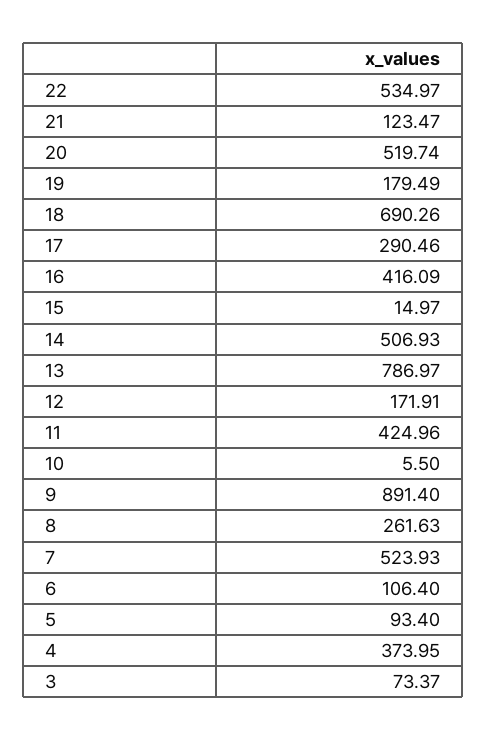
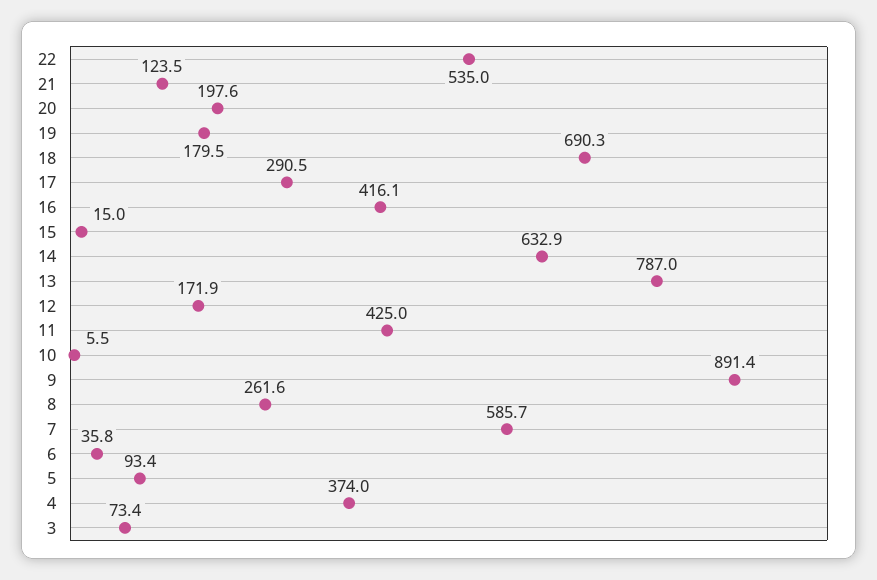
  {
    "22": 534.97,
    "21": 123.47,
-   "20": 519.74,
+   "20": 197.6,
    "19": 179.49,
    "18": 690.26,
    "17": 290.46,
    "16": 416.09,
    "15": 14.97,
-   "14": 506.93,
+   "14": 632.9,
    "13": 786.97,
    "12": 171.91,
    "11": 424.96,
    "10": 5.5,
    "9": 891.4,
    "8": 261.63,
-   "7": 523.93,
+   "7": 585.7,
-   "6": 106.4,
+   "6": 35.8,
    "5": 93.4,
    "4": 373.95,
    "3": 73.37
  }

